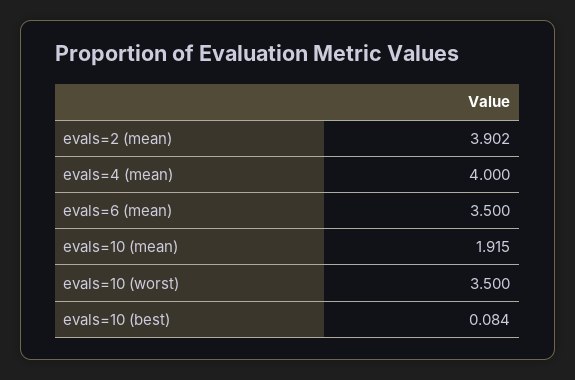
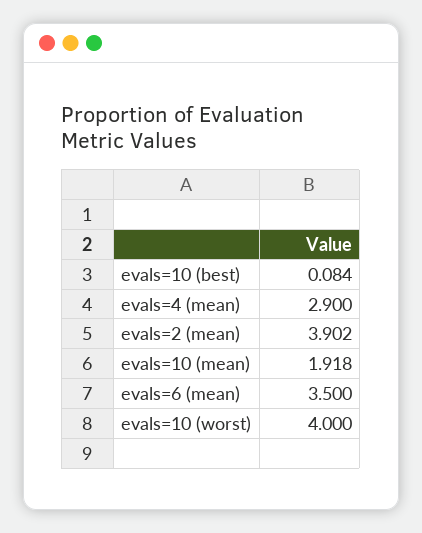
  {
    "evals=2 (mean)": 3.902,
-   "evals=4 (mean)": 4,
+   "evals=4 (mean)": 2.9,
    "evals=6 (mean)": 3.5,
-   "evals=10 (mean)": 1.915,
+   "evals=10 (mean)": 1.918,
-   "evals=10 (worst)": 3.5,
+   "evals=10 (worst)": 4,
    "evals=10 (best)": 0.084
  }

